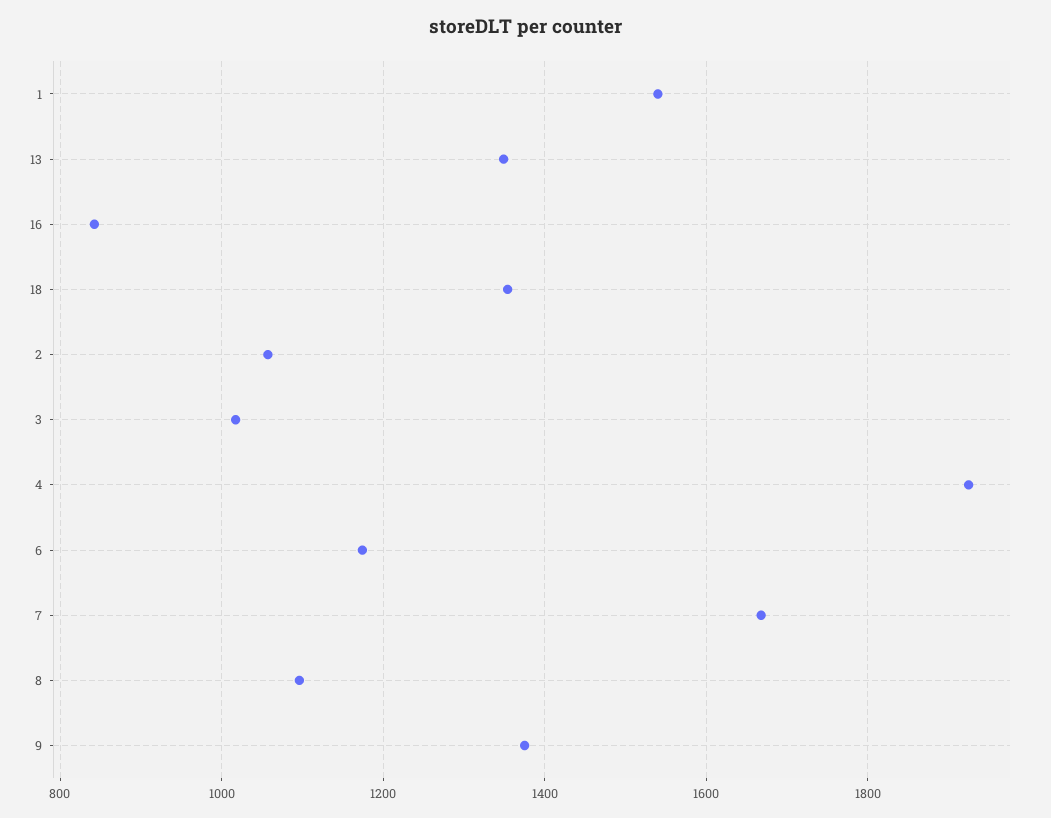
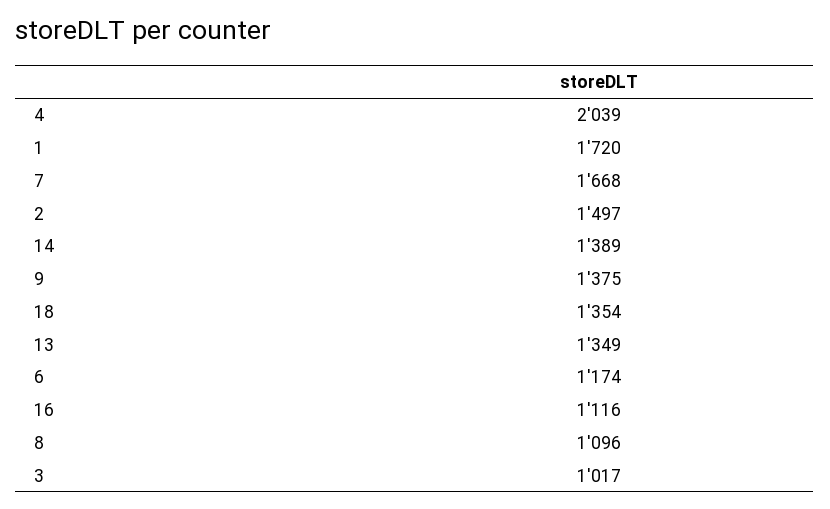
  {
-   "1": 1540,
+   "1": 1720,
    "13": 1349,
-   "16": 840,
+   "16": 1116,
    "18": 1354,
-   "2": 1060,
+   "2": 1497,
    "3": 1017,
-   "4": 1920,
+   "4": 2039,
    "6": 1174,
    "7": 1668,
    "8": 1096,
-   "9": 1375
+   "9": 1375,
+   "14": 1389
  }

